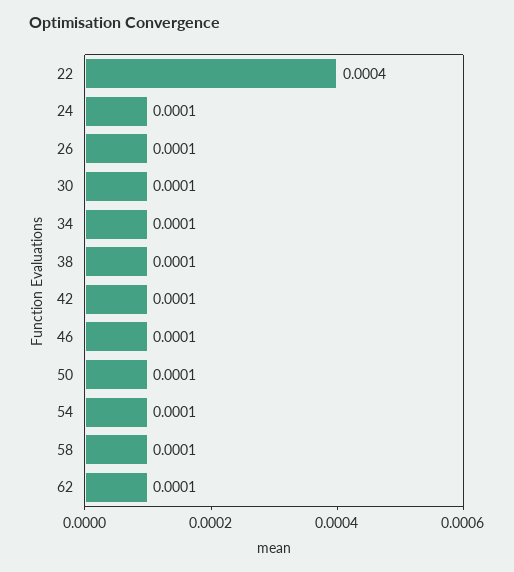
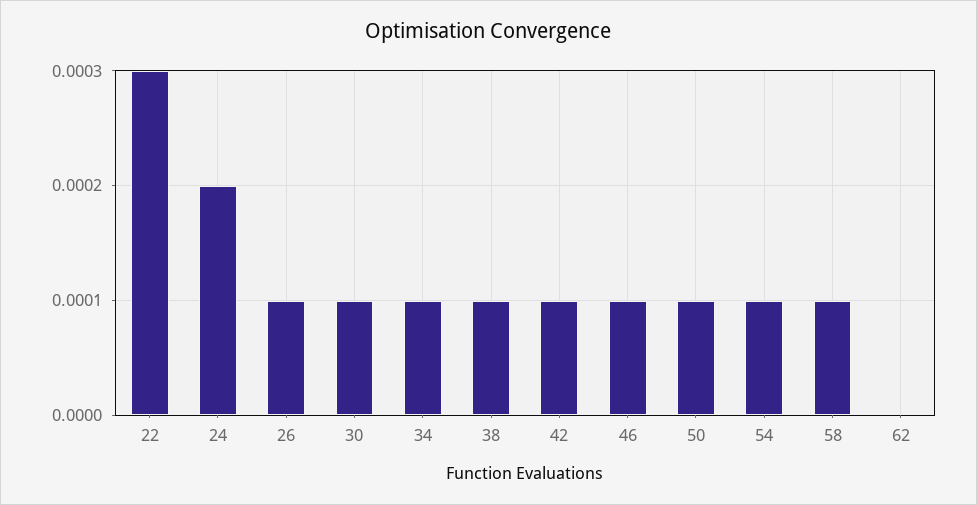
  {
-   "22": 0.0004,
+   "22": 0.0003,
-   "24": 0.0001,
+   "24": 0.0002,
    "26": 0.0001,
    "30": 0.0001,
    "34": 0.0001,
    "38": 0.0001,
    "42": 0.0001,
    "46": 0.0001,
    "50": 0.0001,
    "54": 0.0001,
    "58": 0.0001,
-   "62": 0.0001
+   "62": 0
  }

